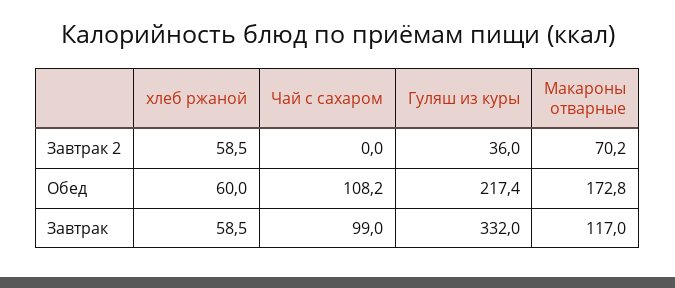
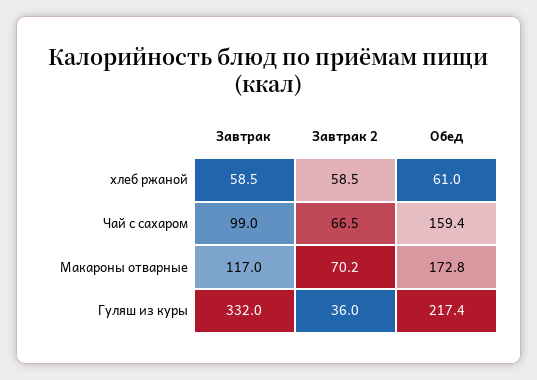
  {
    "хлеб ржаной": {
      "Завтрак 2": 58.5,
-     "Обед": 60,
+     "Обед": 61,
      "Завтрак": 58.5
    },
    "Чай с сахаром": {
-     "Завтрак 2": 0,
+     "Завтрак 2": 66.5,
-     "Обед": 108.2,
+     "Обед": 159.4,
      "Завтрак": 99
    },
    "Гуляш из куры": {
      "Завтрак 2": 36,
      "Обед": 217.4,
      "Завтрак": 332
    },
    "Макароны отварные": {
      "Завтрак 2": 70.2,
      "Обед": 172.8,
      "Завтрак": 117
    }
  }

